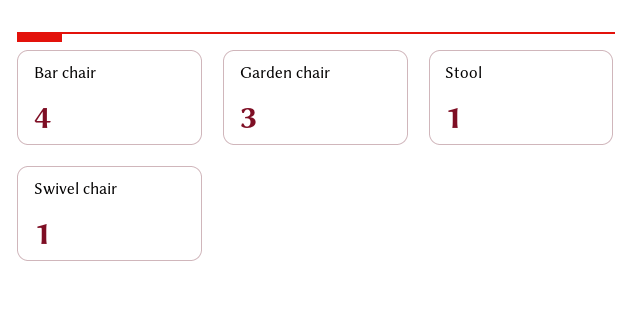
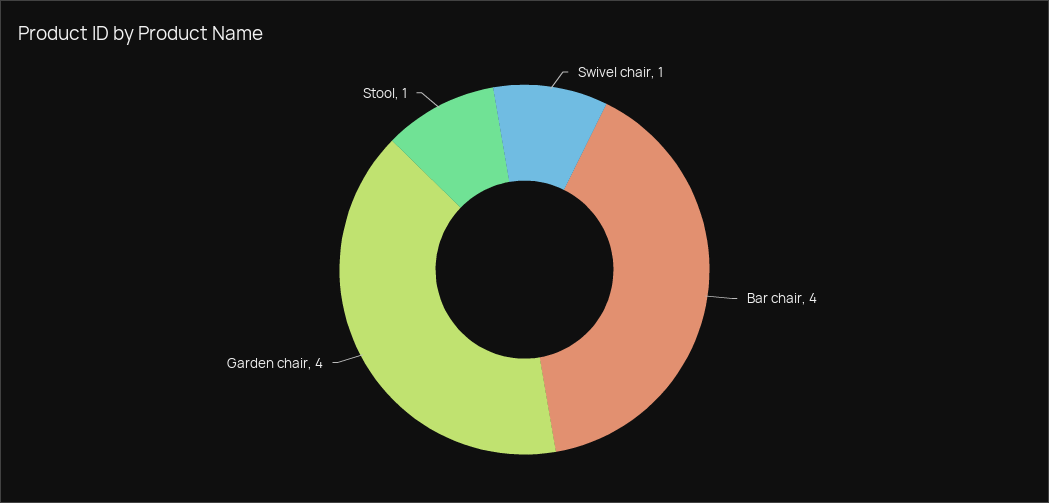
  {
    "Bar chair": 4,
-   "Garden chair": 3,
+   "Garden chair": 4,
    "Stool": 1,
    "Swivel chair": 1
  }

